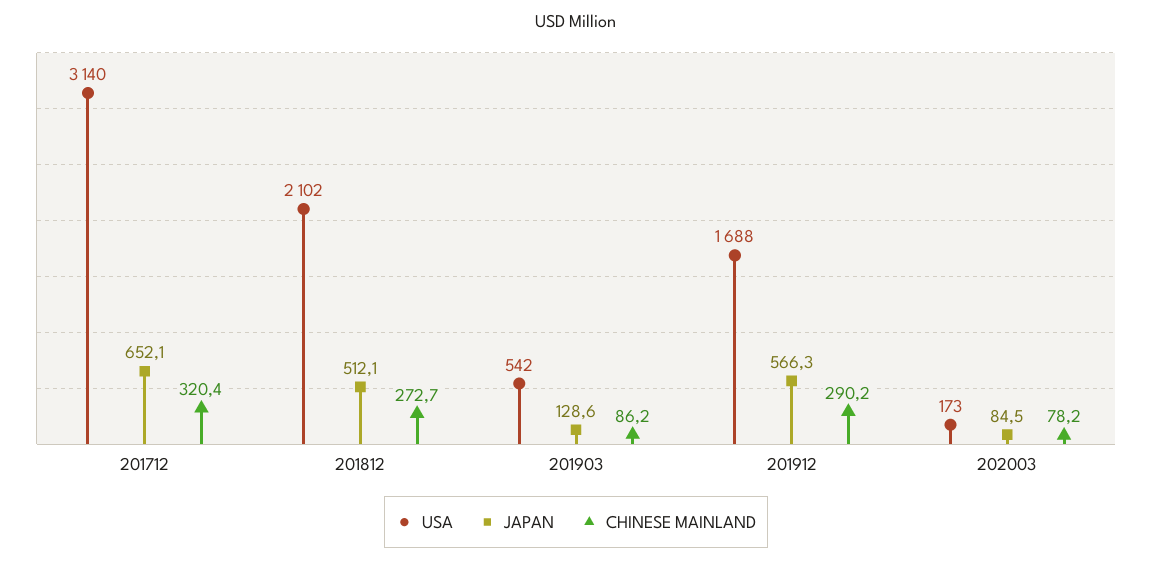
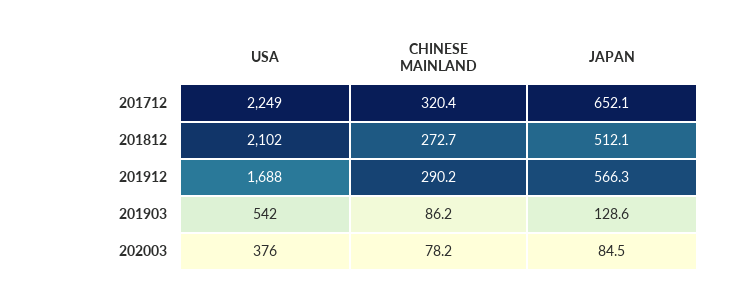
  {
    "USA": {
-     "201712": 3140,
+     "201712": 2249,
      "201812": 2102,
      "201903": 542,
      "201912": 1688,
-     "202003": 173
+     "202003": 376
    },
    "JAPAN": {
      "201712": 652.1,
      "201812": 512.1,
      "201903": 128.6,
      "201912": 566.3,
      "202003": 84.5
    },
    "CHINESE MAINLAND": {
      "201712": 320.4,
      "201812": 272.7,
      "201903": 86.2,
      "201912": 290.2,
      "202003": 78.2
    }
  }

